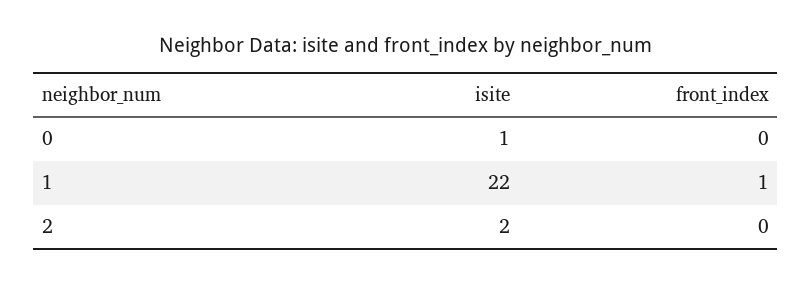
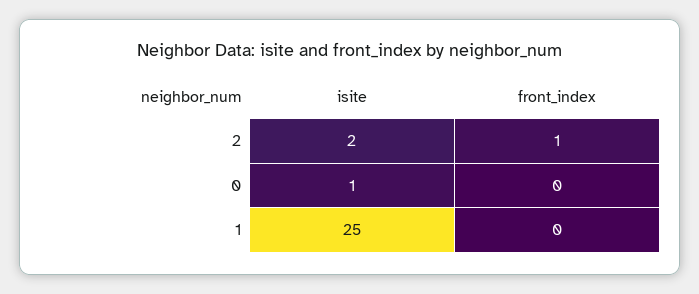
  {
    "isite": {
      "0": 1,
-     "1": 22,
+     "1": 25,
      "2": 2
    },
    "front_index": {
      "0": 0,
-     "1": 1,
+     "1": 0,
-     "2": 0
+     "2": 1
    }
  }

